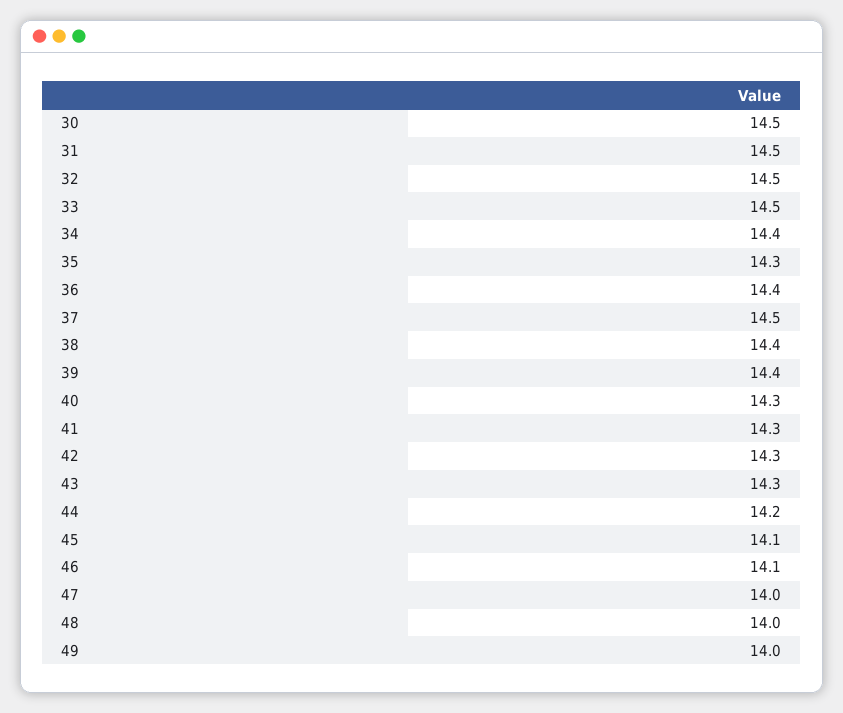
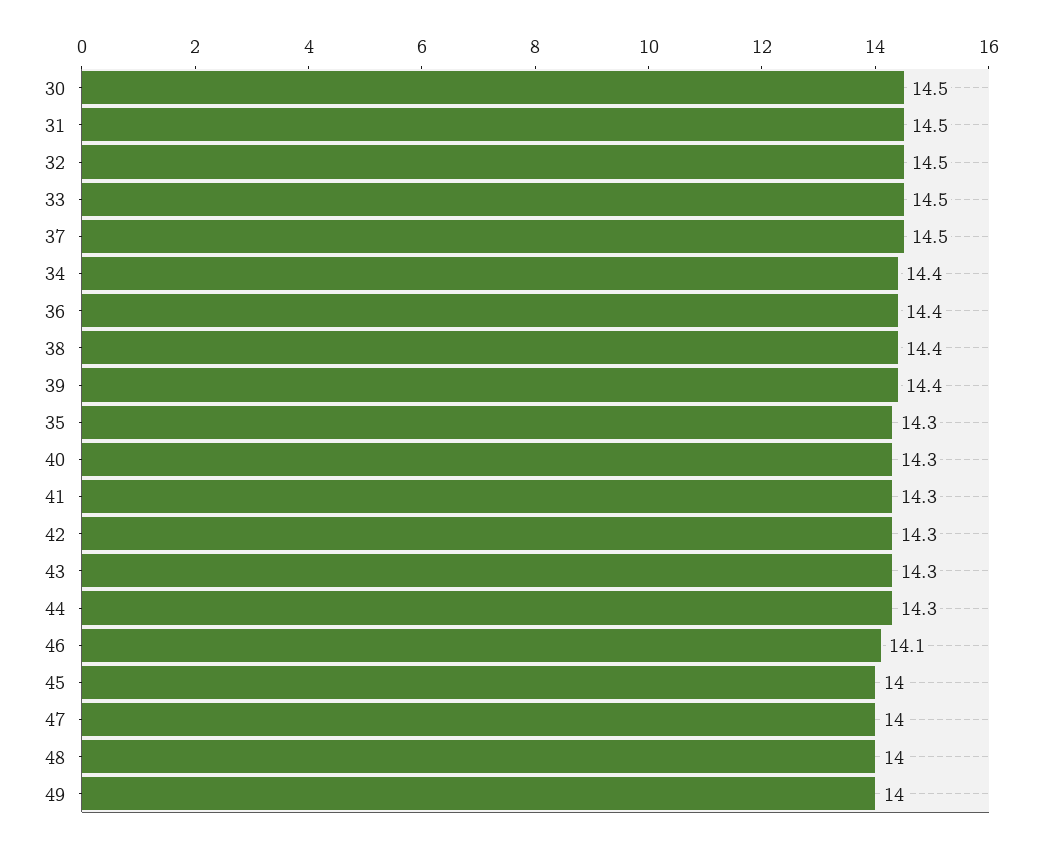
  {
    "30": 14.5,
    "31": 14.5,
    "32": 14.5,
    "33": 14.5,
    "34": 14.4,
    "35": 14.3,
    "36": 14.4,
    "37": 14.5,
    "38": 14.4,
    "39": 14.4,
    "40": 14.3,
    "41": 14.3,
    "42": 14.3,
    "43": 14.3,
-   "44": 14.2,
+   "44": 14.3,
-   "45": 14.1,
+   "45": 14,
    "46": 14.1,
    "47": 14,
    "48": 14,
    "49": 14
  }

